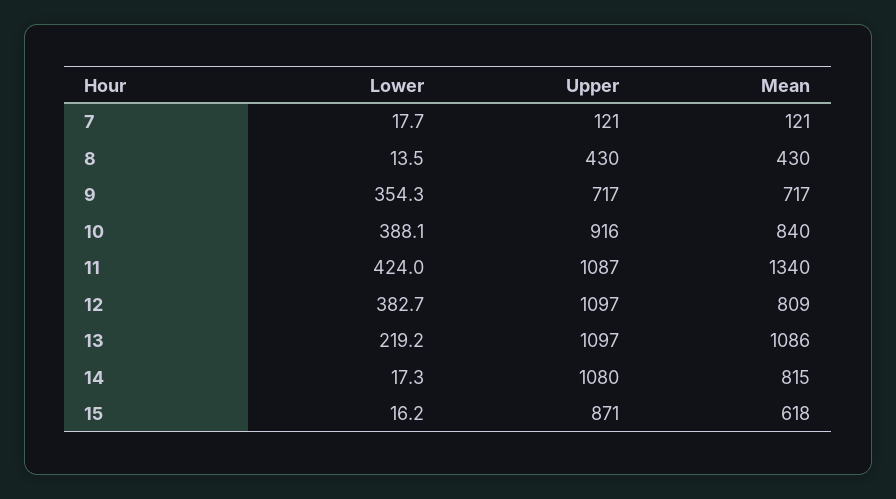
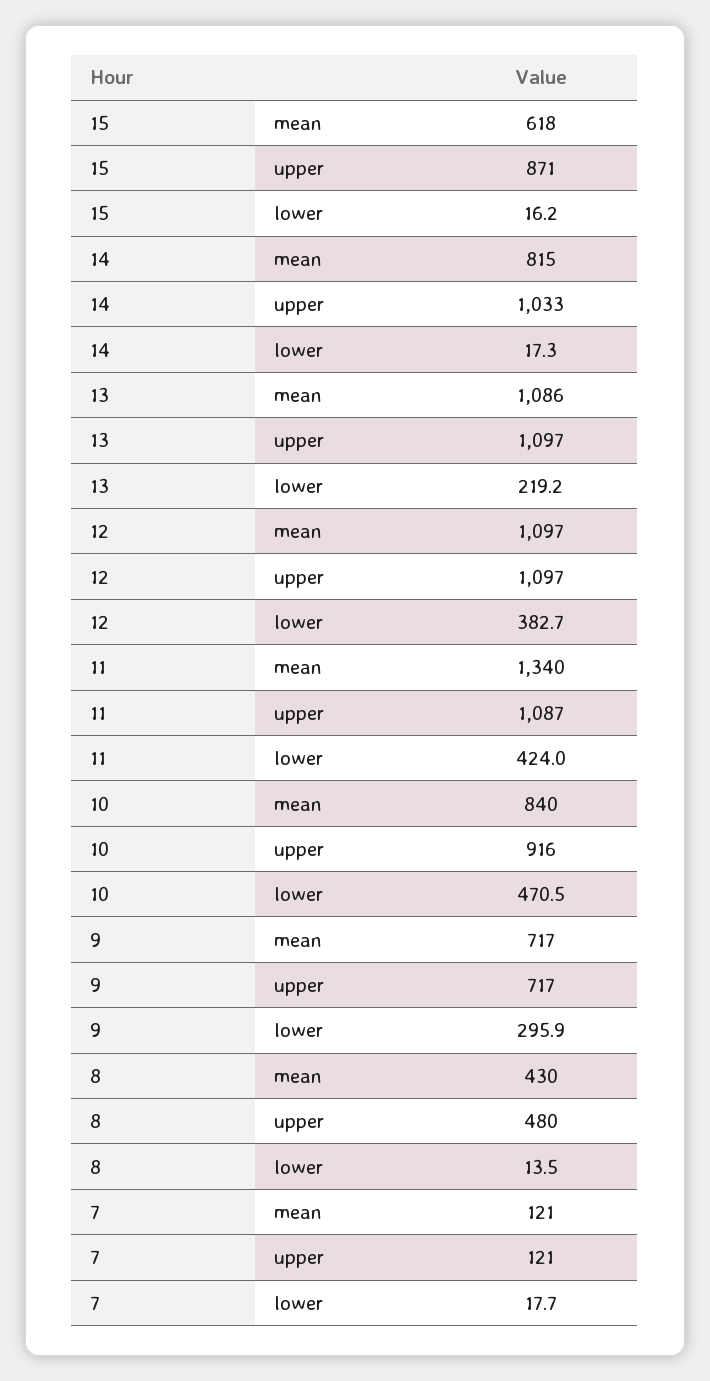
  {
    "Lower": {
      "7": 17.7,
      "8": 13.5,
-     "9": 354.3,
+     "9": 295.9,
-     "10": 388.1,
+     "10": 470.5,
      "11": 424,
      "12": 382.7,
      "13": 219.2,
      "14": 17.3,
      "15": 16.2
    },
    "Upper": {
      "7": 121,
-     "8": 430,
+     "8": 480,
      "9": 717,
      "10": 916,
      "11": 1087,
      "12": 1097,
      "13": 1097,
-     "14": 1080,
+     "14": 1033,
      "15": 871
    },
    "Mean": {
      "7": 121,
      "8": 430,
      "9": 717,
      "10": 840,
      "11": 1340,
-     "12": 809,
+     "12": 1097,
      "13": 1086,
      "14": 815,
      "15": 618
    }
  }

